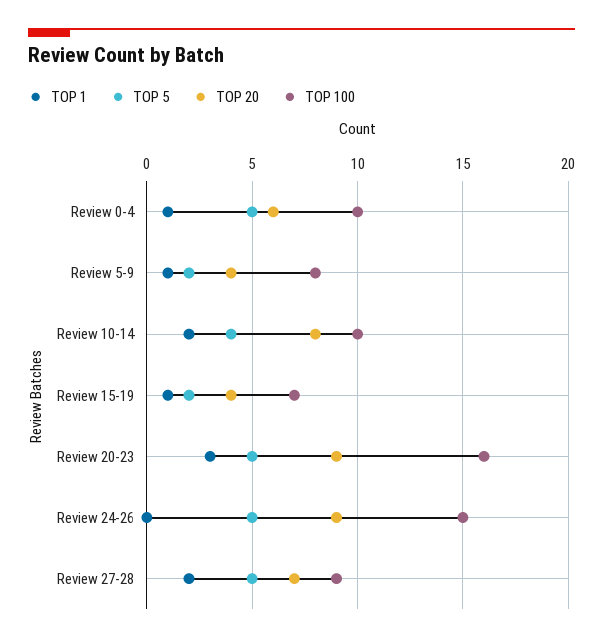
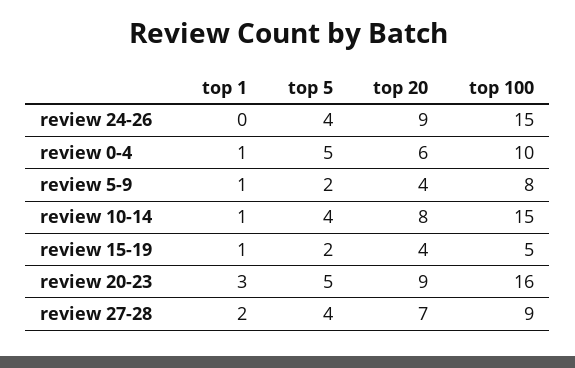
  {
    "TOP 1": {
      "Review 0-4": 1,
      "Review 5-9": 1,
-     "Review 10-14": 2,
+     "Review 10-14": 1,
      "Review 15-19": 1,
      "Review 20-23": 3,
      "Review 24-26": 0,
      "Review 27-28": 2
    },
    "TOP 5": {
      "Review 0-4": 5,
      "Review 5-9": 2,
      "Review 10-14": 4,
      "Review 15-19": 2,
      "Review 20-23": 5,
-     "Review 24-26": 5,
+     "Review 24-26": 4,
-     "Review 27-28": 5
+     "Review 27-28": 4
    },
    "TOP 20": {
      "Review 0-4": 6,
      "Review 5-9": 4,
      "Review 10-14": 8,
      "Review 15-19": 4,
      "Review 20-23": 9,
      "Review 24-26": 9,
      "Review 27-28": 7
    },
    "TOP 100": {
      "Review 0-4": 10,
      "Review 5-9": 8,
-     "Review 10-14": 10,
+     "Review 10-14": 15,
-     "Review 15-19": 7,
+     "Review 15-19": 5,
      "Review 20-23": 16,
      "Review 24-26": 15,
      "Review 27-28": 9
    }
  }

